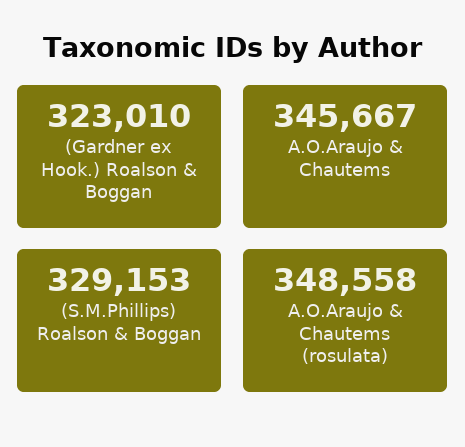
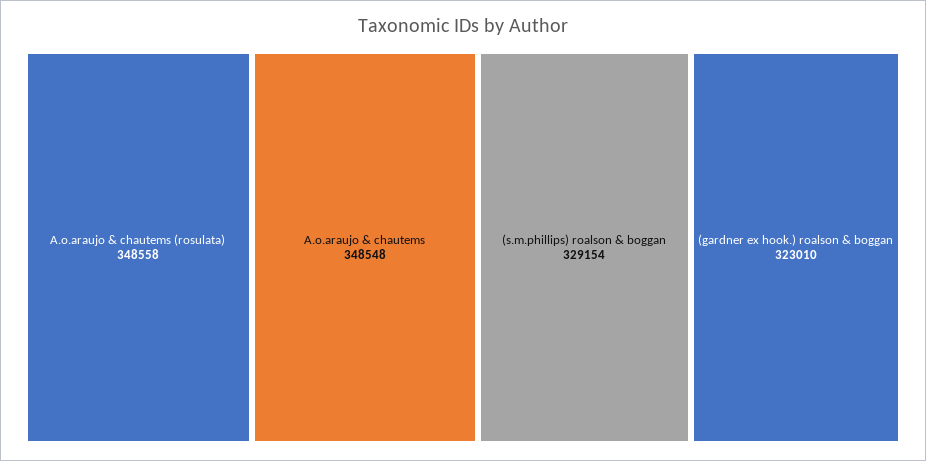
  {
    "(Gardner ex Hook.) Roalson & Boggan": 323010,
-   "A.O.Araujo & Chautems": 345667,
+   "A.O.Araujo & Chautems": 348548,
-   "(S.M.Phillips) Roalson & Boggan": 329153,
+   "(S.M.Phillips) Roalson & Boggan": 329154,
    "A.O.Araujo & Chautems (rosulata)": 348558
  }

